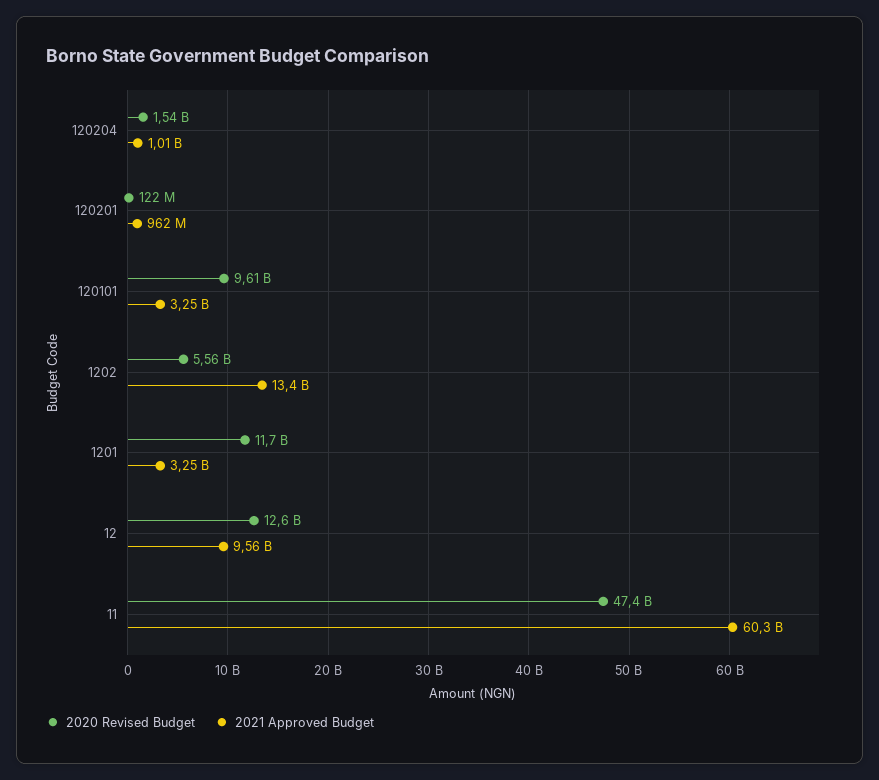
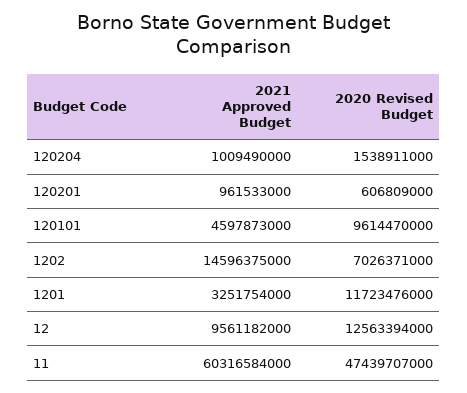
  {
    "2020 Revised Budget": {
      "120204": 1538911000,
-     "120201": 122000000,
+     "120201": 606809000,
      "120101": 9614470000,
-     "1202": 5560000000,
+     "1202": 7026371000,
      "1201": 11723476000,
      "12": 12563394000,
      "11": 47439707000
    },
    "2021 Approved Budget": {
      "120204": 1009490000,
      "120201": 961533000,
-     "120101": 3250000000,
+     "120101": 4597873000,
-     "1202": 13400000000,
+     "1202": 14596375000,
      "1201": 3251754000,
      "12": 9561182000,
      "11": 60316584000
    }
  }

